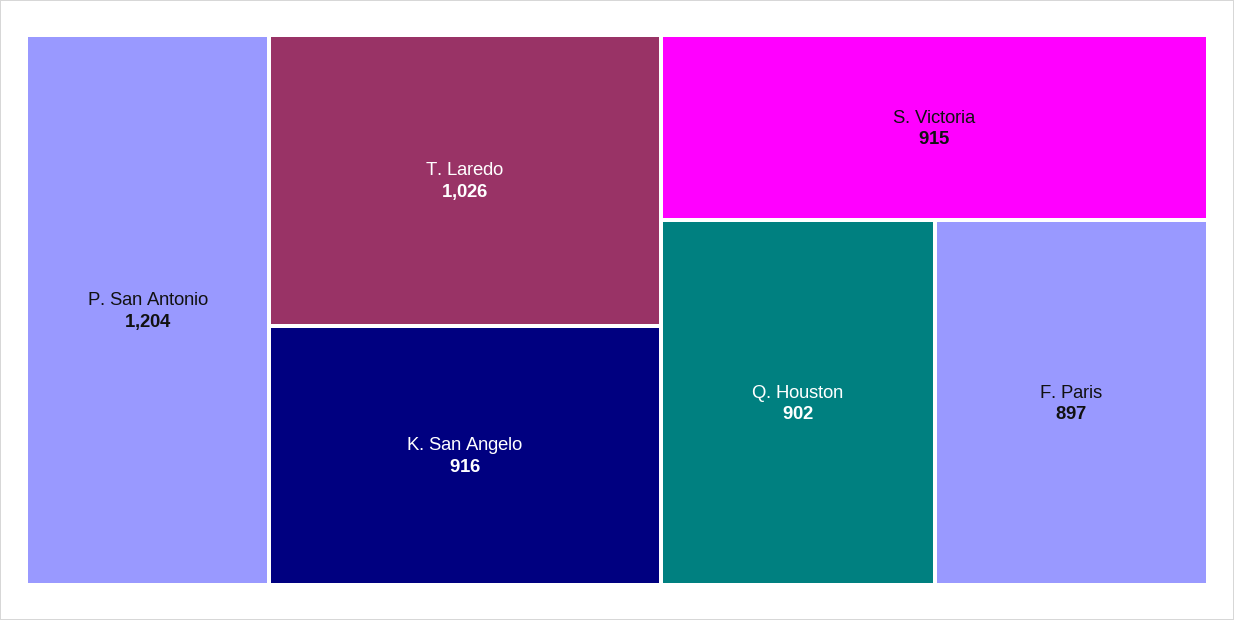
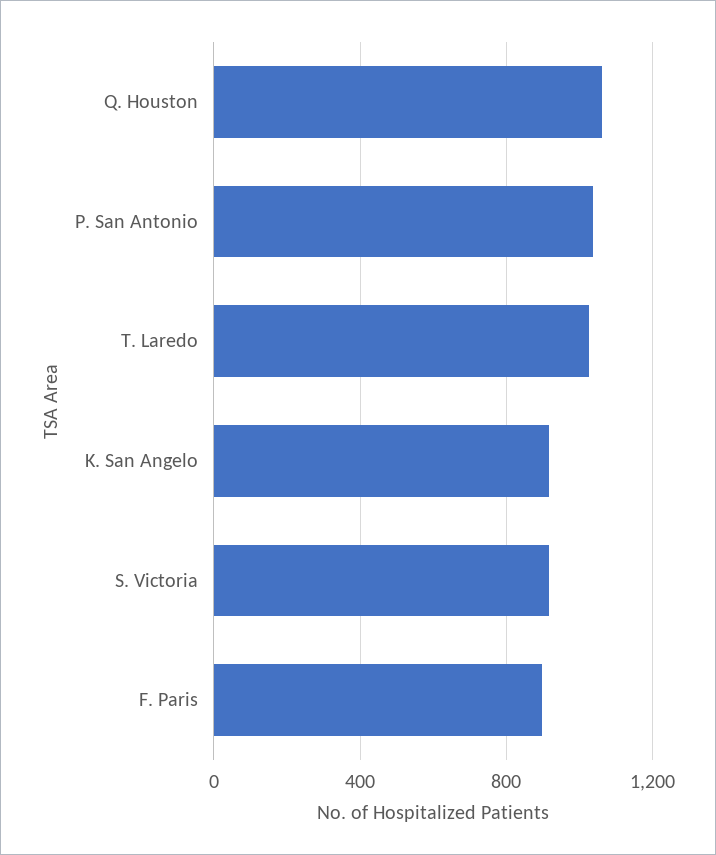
  {
-   "P. San Antonio": 1204,
+   "P. San Antonio": 1050,
    "T. Laredo": 1026,
    "K. San Angelo": 916,
    "S. Victoria": 915,
-   "Q. Houston": 902,
+   "Q. Houston": 1050,
    "F. Paris": 897
  }

